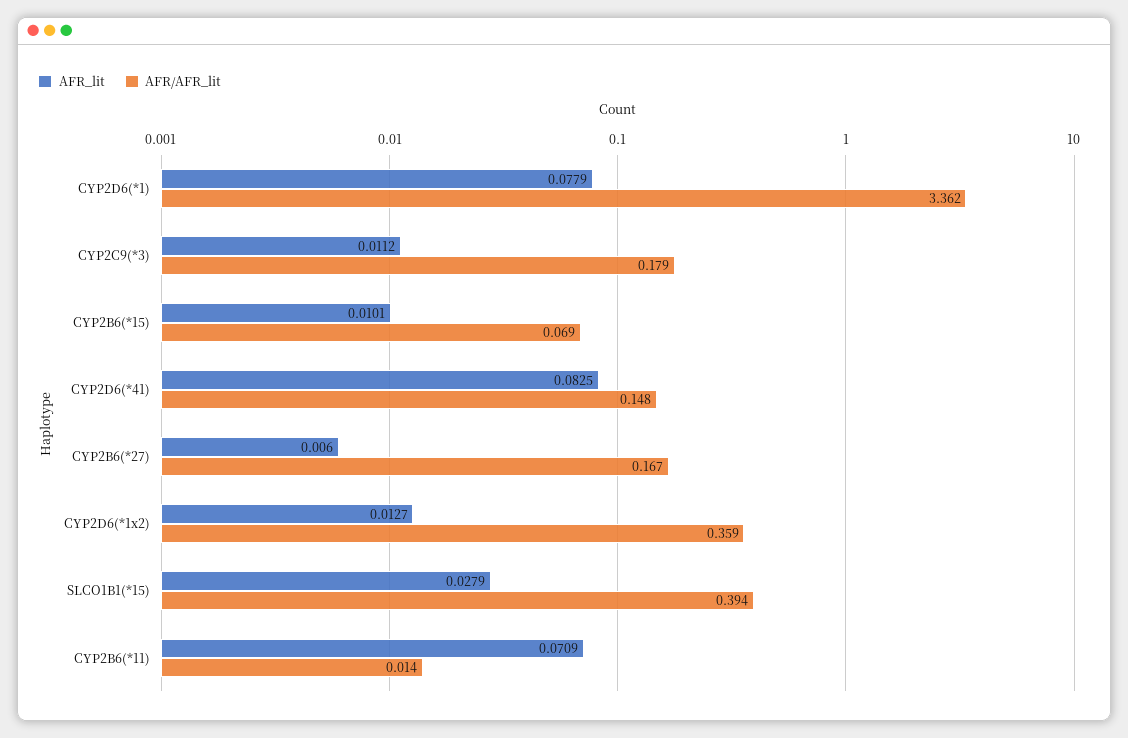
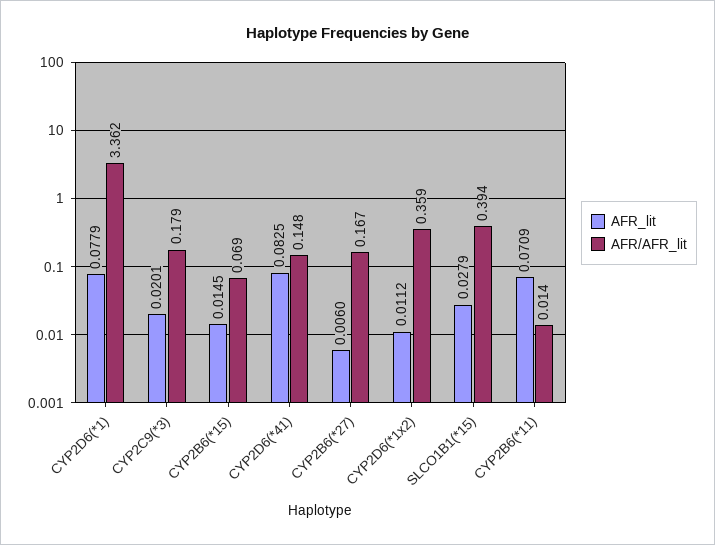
  {
    "AFR_lit": {
      "CYP2D6(*1)": 0.0779,
-     "CYP2C9(*3)": 0.0112,
+     "CYP2C9(*3)": 0.0201,
-     "CYP2B6(*15)": 0.0101,
+     "CYP2B6(*15)": 0.0145,
      "CYP2D6(*41)": 0.0825,
      "CYP2B6(*27)": 0.006,
-     "CYP2D6(*1x2)": 0.0127,
+     "CYP2D6(*1x2)": 0.0112,
      "SLCO1B1(*15)": 0.0279,
      "CYP2B6(*11)": 0.0709
    },
    "AFR/AFR_lit": {
      "CYP2D6(*1)": 3.362,
      "CYP2C9(*3)": 0.179,
      "CYP2B6(*15)": 0.069,
      "CYP2D6(*41)": 0.148,
      "CYP2B6(*27)": 0.167,
      "CYP2D6(*1x2)": 0.359,
      "SLCO1B1(*15)": 0.394,
      "CYP2B6(*11)": 0.014
    }
  }

